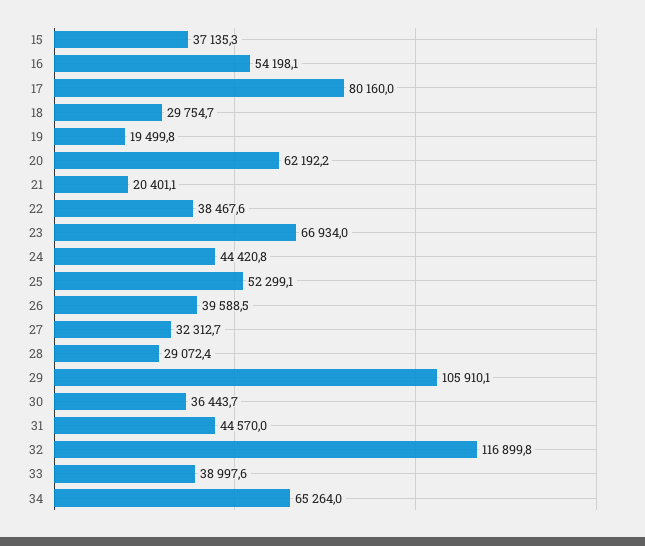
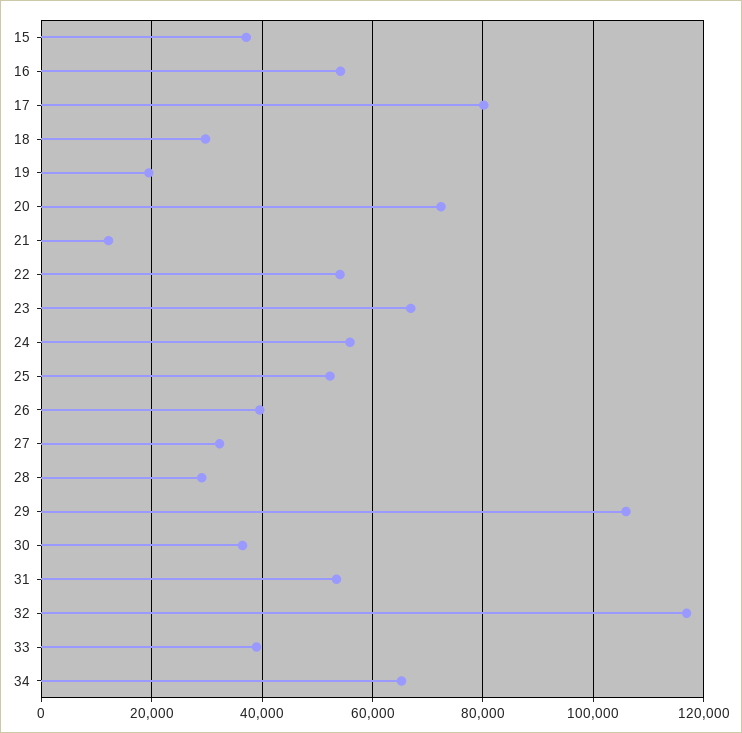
  {
    "15": 37135.3,
    "16": 54198.1,
    "17": 80160,
    "18": 29754.7,
    "19": 19499.8,
-   "20": 62192.2,
+   "20": 72000,
-   "21": 20401.1,
+   "21": 12000,
-   "22": 38467.6,
+   "22": 54000,
    "23": 66934,
-   "24": 44420.8,
+   "24": 56000,
    "25": 52299.1,
    "26": 39588.5,
    "27": 32312.7,
    "28": 29072.4,
    "29": 105910.1,
    "30": 36443.7,
-   "31": 44570,
+   "31": 54000,
    "32": 116899.8,
    "33": 38997.6,
    "34": 65264
  }

